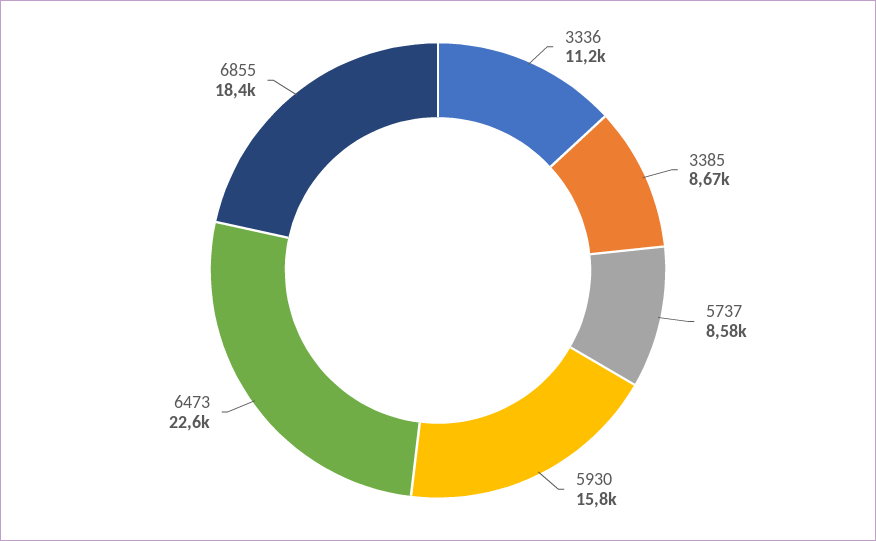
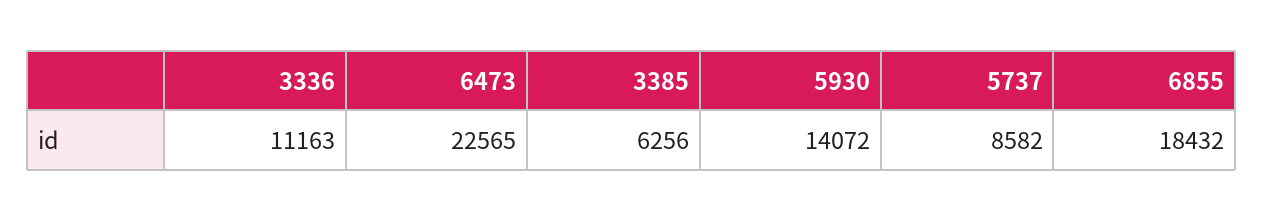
  {
    "3336": 11163,
-   "3385": 8670,
+   "3385": 6256,
    "5737": 8582,
-   "5930": 15800,
+   "5930": 14072,
    "6473": 22565,
    "6855": 18432
  }

